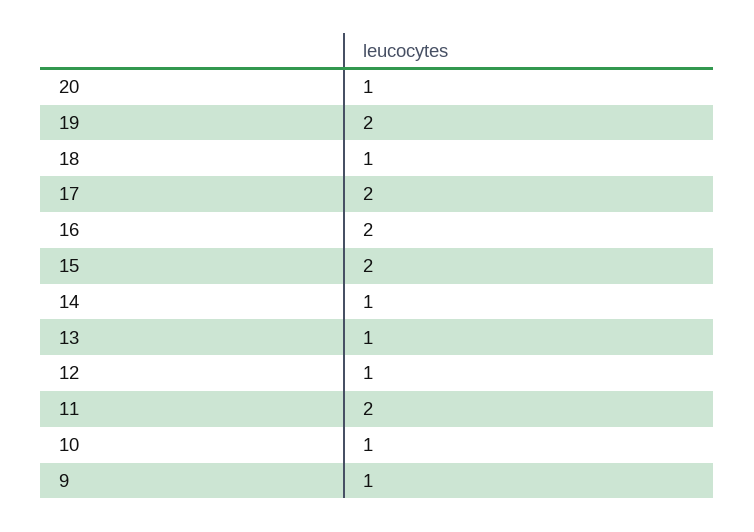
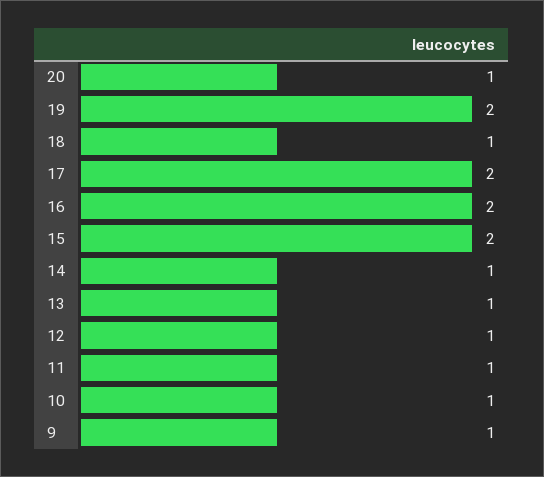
  {
    "20": 1,
    "19": 2,
    "18": 1,
    "17": 2,
    "16": 2,
    "15": 2,
    "14": 1,
    "13": 1,
    "12": 1,
-   "11": 2,
+   "11": 1,
    "10": 1,
    "9": 1
  }

